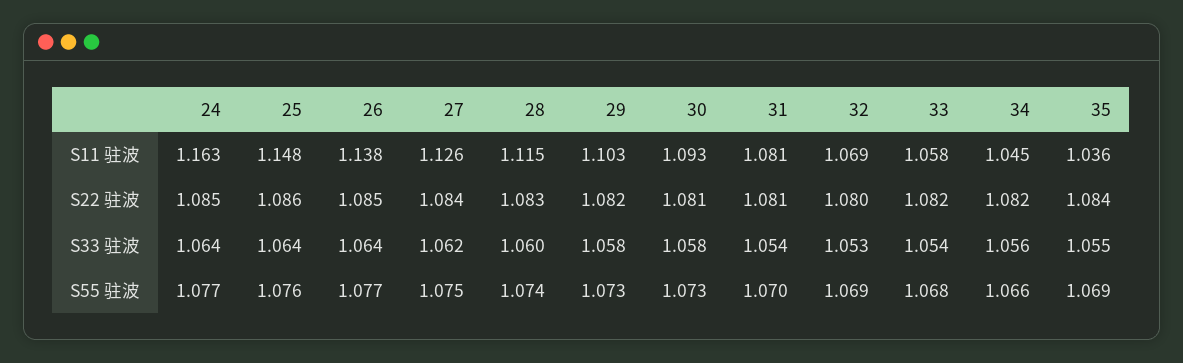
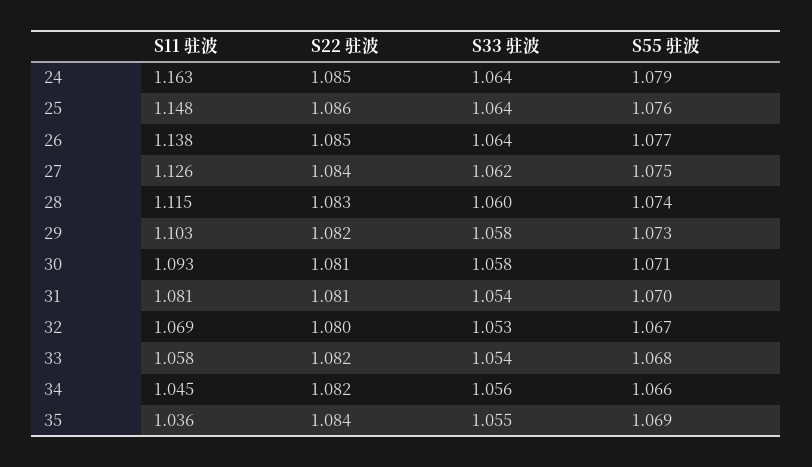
  {
    "24": {
      "S11 驻波": 1.163,
      "S22 驻波": 1.085,
      "S33 驻波": 1.064,
-     "S55 驻波": 1.077
+     "S55 驻波": 1.079
    },
    "25": {
      "S11 驻波": 1.148,
      "S22 驻波": 1.086,
      "S33 驻波": 1.064,
      "S55 驻波": 1.076
    },
    "26": {
      "S11 驻波": 1.138,
      "S22 驻波": 1.085,
      "S33 驻波": 1.064,
      "S55 驻波": 1.077
    },
    "27": {
      "S11 驻波": 1.126,
      "S22 驻波": 1.084,
      "S33 驻波": 1.062,
      "S55 驻波": 1.075
    },
    "28": {
      "S11 驻波": 1.115,
      "S22 驻波": 1.083,
      "S33 驻波": 1.06,
      "S55 驻波": 1.074
    },
    "29": {
      "S11 驻波": 1.103,
      "S22 驻波": 1.082,
      "S33 驻波": 1.058,
      "S55 驻波": 1.073
    },
    "30": {
      "S11 驻波": 1.093,
      "S22 驻波": 1.081,
      "S33 驻波": 1.058,
-     "S55 驻波": 1.073
+     "S55 驻波": 1.071
    },
    "31": {
      "S11 驻波": 1.081,
      "S22 驻波": 1.081,
      "S33 驻波": 1.054,
      "S55 驻波": 1.07
    },
    "32": {
      "S11 驻波": 1.069,
      "S22 驻波": 1.08,
      "S33 驻波": 1.053,
-     "S55 驻波": 1.069
+     "S55 驻波": 1.067
    },
    "33": {
      "S11 驻波": 1.058,
      "S22 驻波": 1.082,
      "S33 驻波": 1.054,
      "S55 驻波": 1.068
    },
    "34": {
      "S11 驻波": 1.045,
      "S22 驻波": 1.082,
      "S33 驻波": 1.056,
      "S55 驻波": 1.066
    },
    "35": {
      "S11 驻波": 1.036,
      "S22 驻波": 1.084,
      "S33 驻波": 1.055,
      "S55 驻波": 1.069
    }
  }

